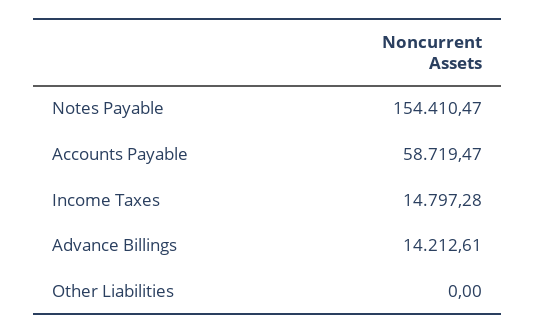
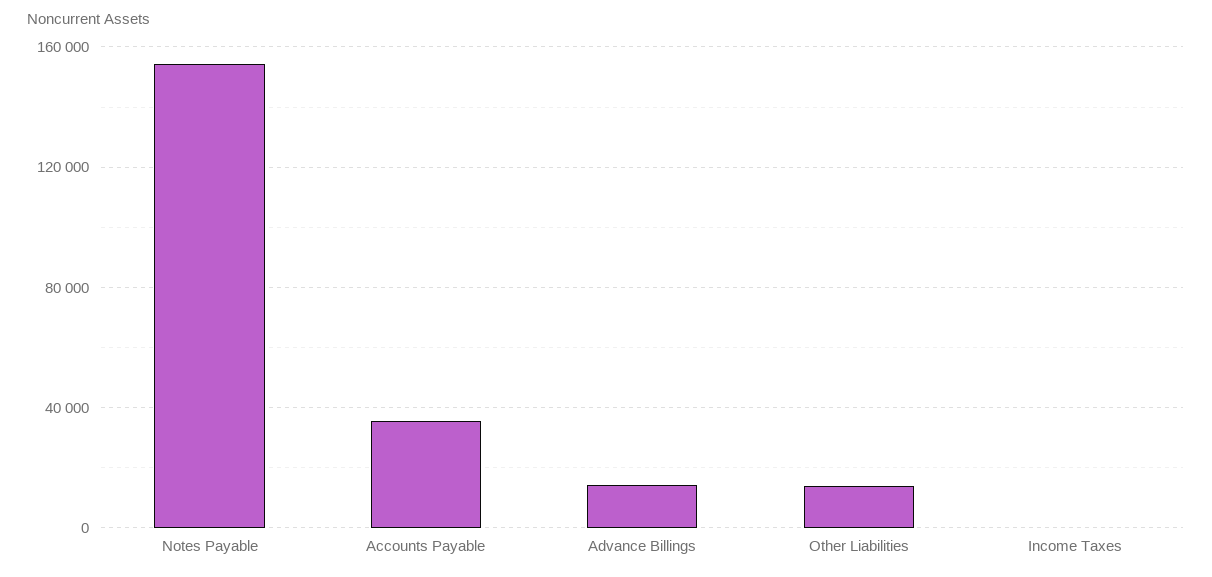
  {
    "Notes Payable": 154410.47,
-   "Accounts Payable": 58719.47,
+   "Accounts Payable": 35000,
-   "Income Taxes": 14797.28,
+   "Income Taxes": 0,
    "Advance Billings": 14212.61,
-   "Other Liabilities": 0
+   "Other Liabilities": 15000
  }

